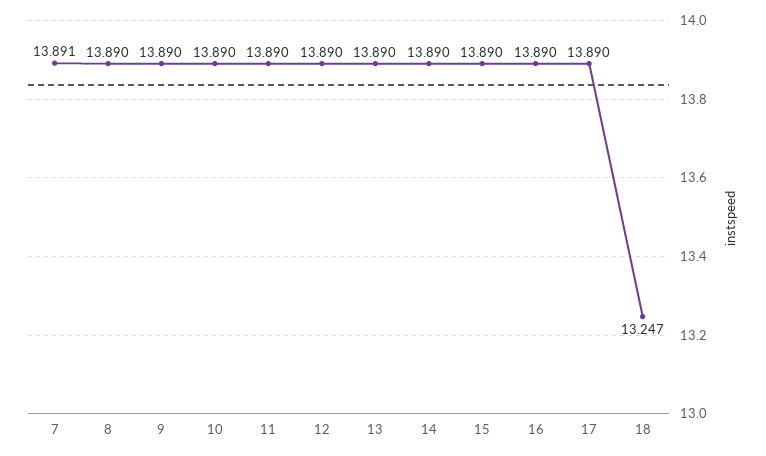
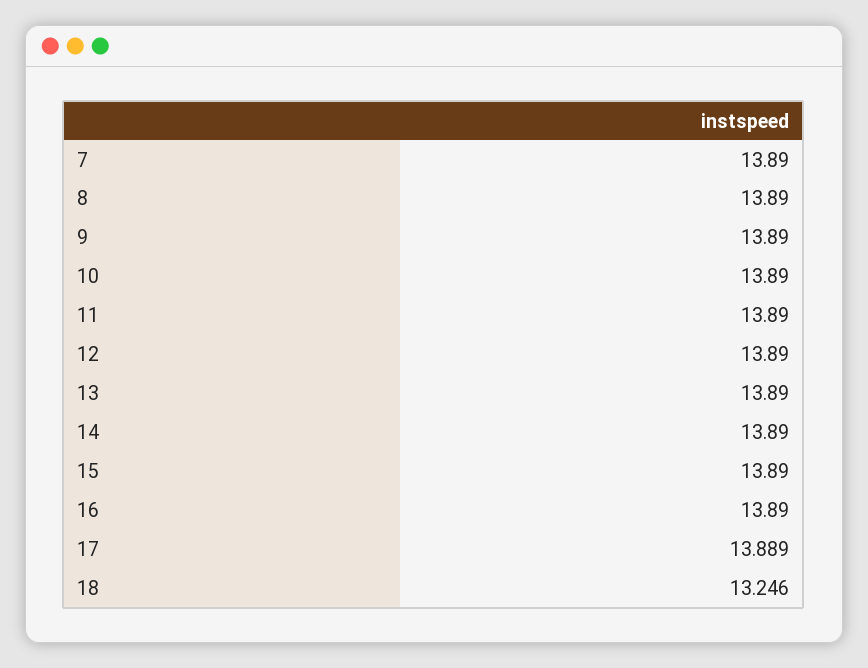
  {
-   "7": 13.891,
+   "7": 13.89,
    "8": 13.89,
    "9": 13.89,
    "10": 13.89,
    "11": 13.89,
    "12": 13.89,
    "13": 13.89,
    "14": 13.89,
    "15": 13.89,
    "16": 13.89,
-   "17": 13.89,
+   "17": 13.889,
-   "18": 13.247
+   "18": 13.246
  }

